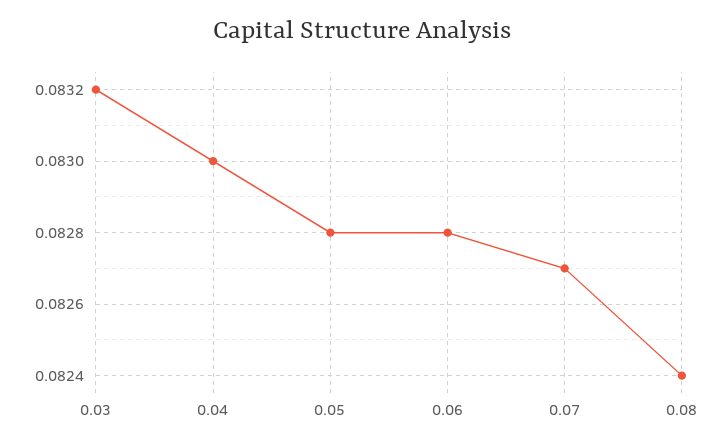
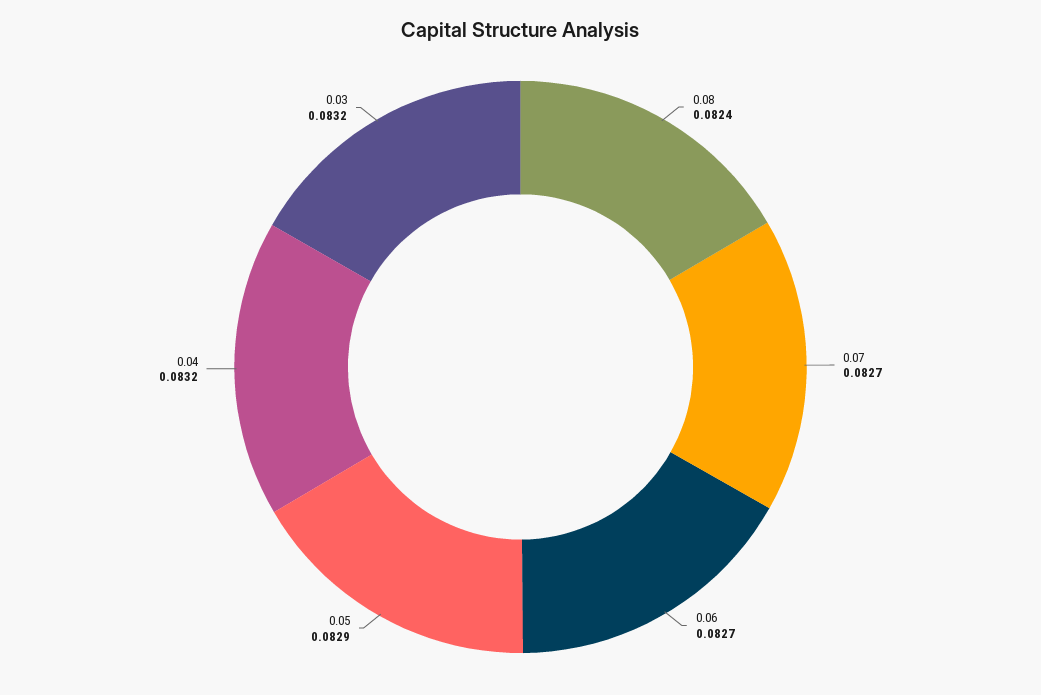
  {
    "0.03": 0.0832,
-   "0.04": 0.083,
+   "0.04": 0.0832,
-   "0.05": 0.0828,
+   "0.05": 0.0829,
-   "0.06": 0.0828,
+   "0.06": 0.0827,
    "0.07": 0.0827,
    "0.08": 0.0824
  }

